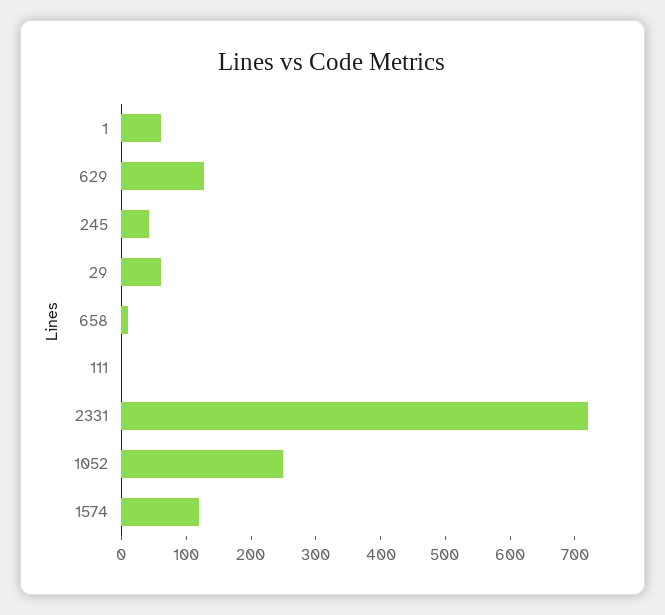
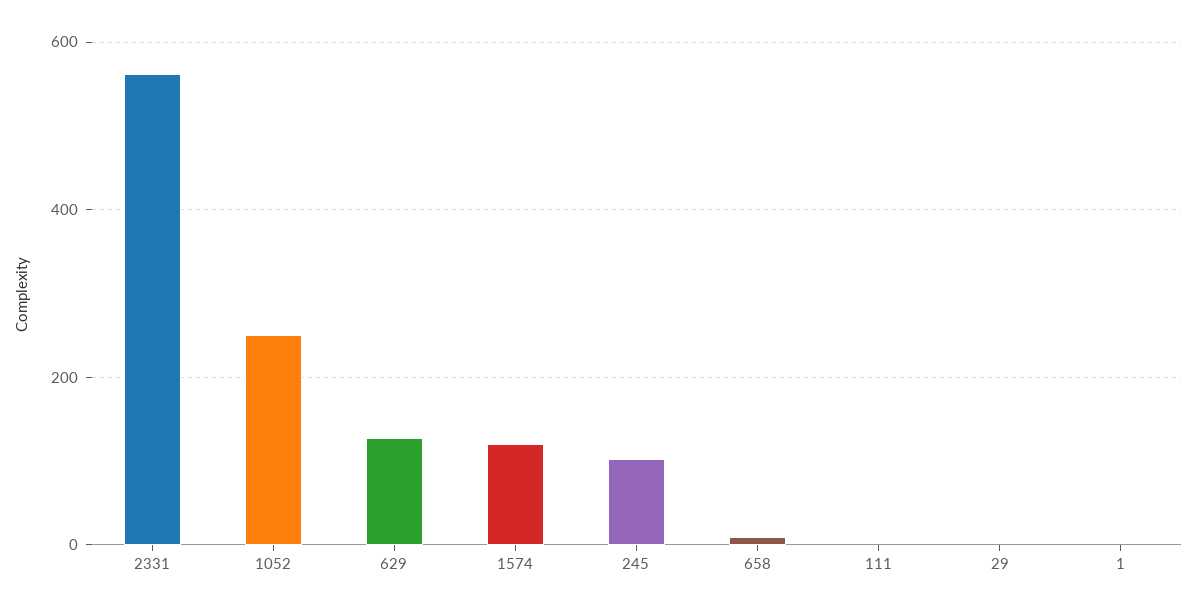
  {
-   "1": 60,
+   "1": 0,
    "629": 120,
-   "245": 40,
+   "245": 100,
-   "29": 60,
+   "29": 0,
    "658": 20,
    "111": 0,
-   "2331": 720,
+   "2331": 560,
    "1052": 260,
    "1574": 120
  }

